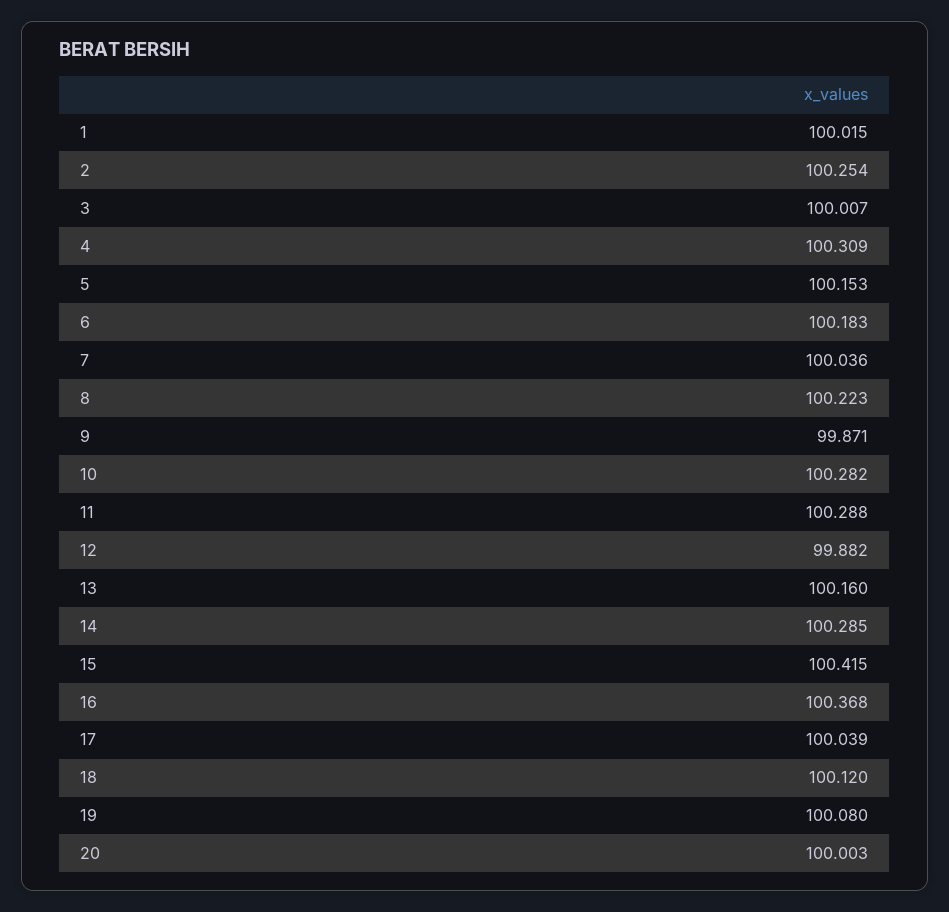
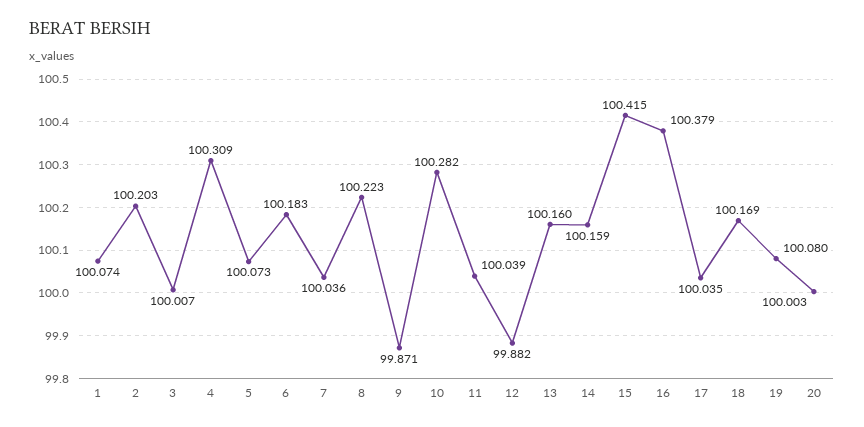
  {
-   "1": 100.015,
+   "1": 100.074,
-   "2": 100.254,
+   "2": 100.203,
    "3": 100.007,
    "4": 100.309,
-   "5": 100.153,
+   "5": 100.073,
    "6": 100.183,
    "7": 100.036,
    "8": 100.223,
    "9": 99.871,
    "10": 100.282,
-   "11": 100.288,
+   "11": 100.039,
    "12": 99.882,
    "13": 100.16,
-   "14": 100.285,
+   "14": 100.159,
    "15": 100.415,
-   "16": 100.368,
+   "16": 100.379,
-   "17": 100.039,
+   "17": 100.035,
-   "18": 100.12,
+   "18": 100.169,
    "19": 100.08,
    "20": 100.003
  }

